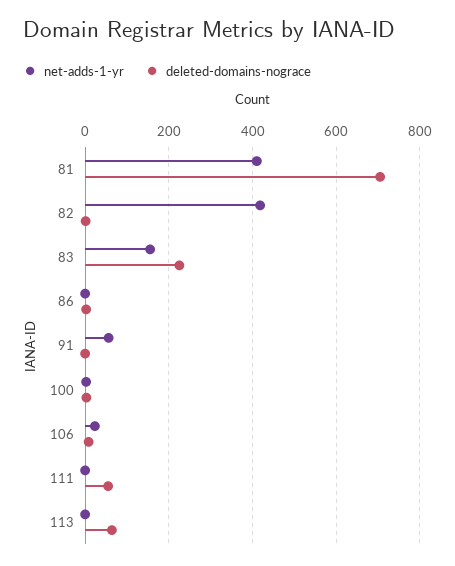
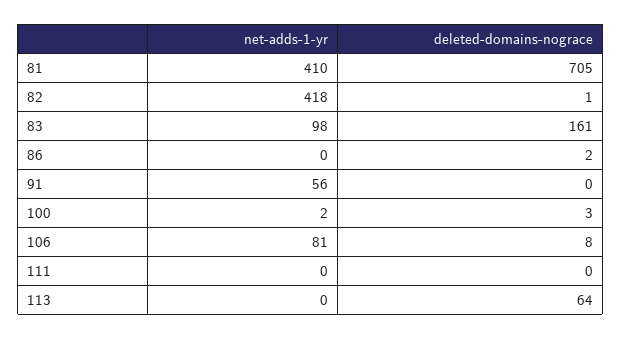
  {
    "net-adds-1-yr": {
      "81": 410,
      "82": 418,
-     "83": 160,
+     "83": 98,
      "86": 0,
      "91": 56,
      "100": 2,
-     "106": 20,
+     "106": 81,
      "111": 0,
      "113": 0
    },
    "deleted-domains-nograce": {
      "81": 705,
      "82": 1,
-     "83": 220,
+     "83": 161,
      "86": 2,
      "91": 0,
      "100": 3,
      "106": 8,
-     "111": 60,
+     "111": 0,
      "113": 64
    }
  }

